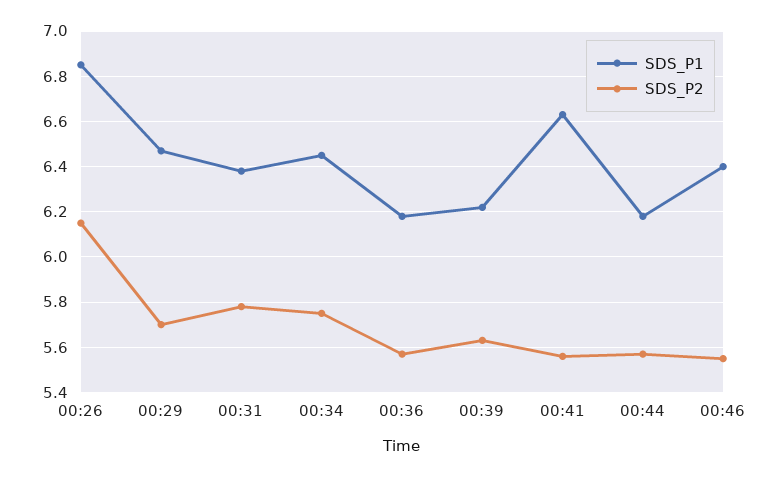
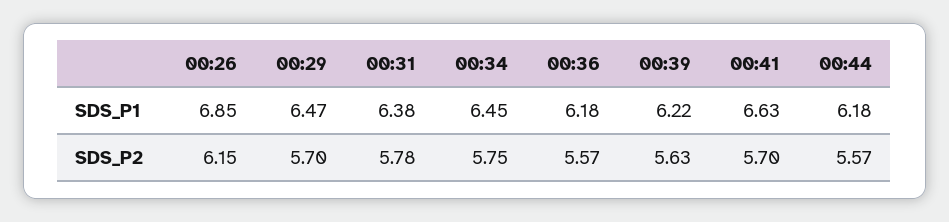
  {
    "SDS_P1": {
      "00:26": 6.85,
      "00:29": 6.47,
      "00:31": 6.38,
      "00:34": 6.45,
      "00:36": 6.18,
      "00:39": 6.22,
      "00:41": 6.63,
-     "00:44": 6.18,
+     "00:44": 6.18
-     "00:46": 6.4
    },
    "SDS_P2": {
      "00:26": 6.15,
      "00:29": 5.7,
      "00:31": 5.78,
      "00:34": 5.75,
      "00:36": 5.57,
      "00:39": 5.63,
-     "00:41": 5.55,
+     "00:41": 5.7,
-     "00:44": 5.57,
+     "00:44": 5.57
-     "00:46": 5.55
    }
  }

